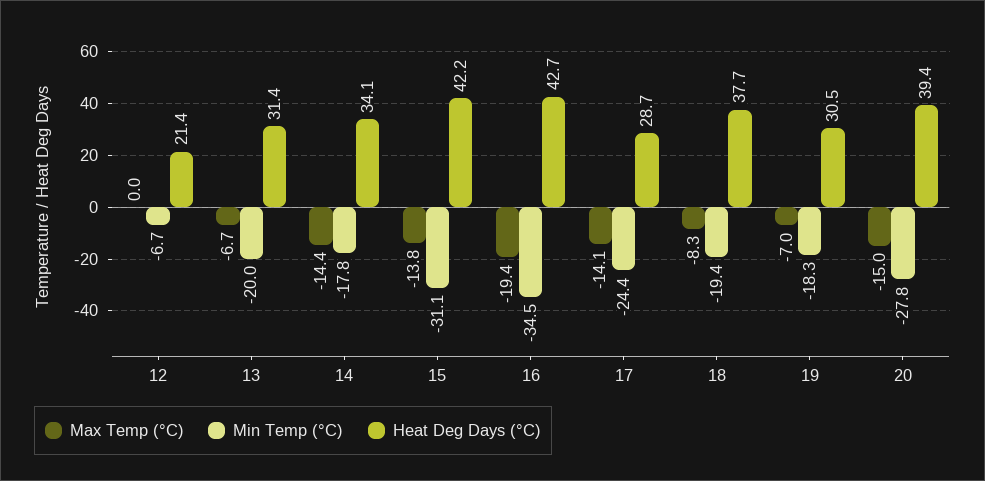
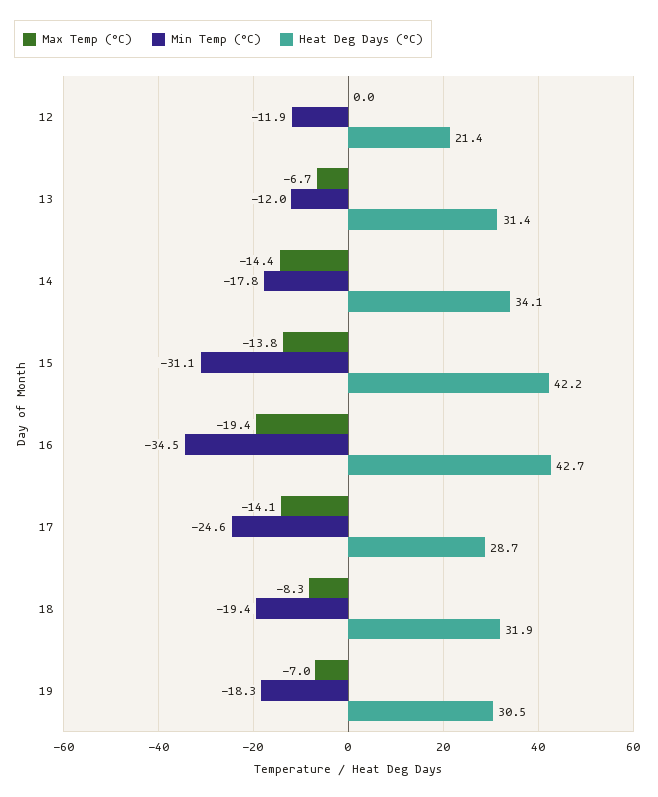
  {
    "Max Temp (°C)": {
      "12": 0,
      "13": -6.7,
      "14": -14.4,
      "15": -13.8,
      "16": -19.4,
      "17": -14.1,
      "18": -8.3,
-     "19": -7,
+     "19": -7
-     "20": -15
    },
    "Min Temp (°C)": {
-     "12": -6.7,
+     "12": -11.9,
-     "13": -20,
+     "13": -12,
      "14": -17.8,
      "15": -31.1,
      "16": -34.5,
-     "17": -24.4,
+     "17": -24.6,
      "18": -19.4,
-     "19": -18.3,
+     "19": -18.3
-     "20": -27.8
    },
    "Heat Deg Days (°C)": {
      "12": 21.4,
      "13": 31.4,
      "14": 34.1,
      "15": 42.2,
      "16": 42.7,
      "17": 28.7,
-     "18": 37.7,
+     "18": 31.9,
-     "19": 30.5,
+     "19": 30.5
-     "20": 39.4
    }
  }

